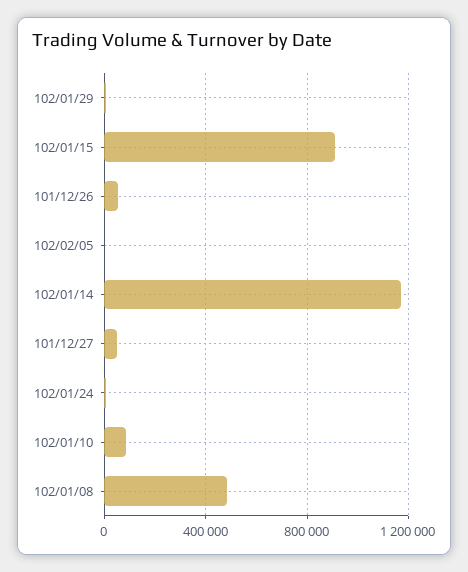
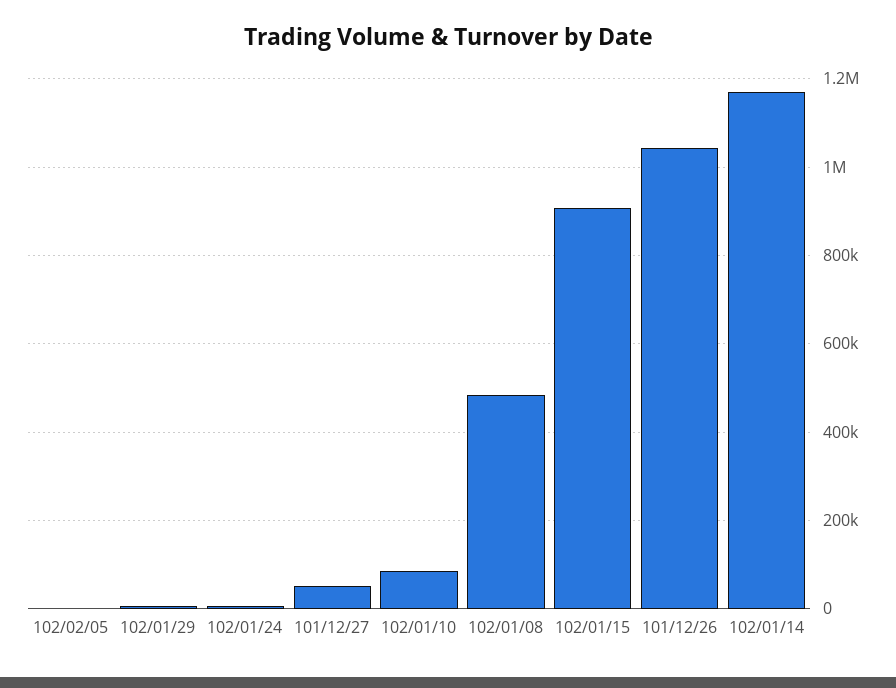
  {
    "102/01/29": 0,
    "102/01/15": 900000,
-   "101/12/26": 50000,
+   "101/12/26": 1040000,
    "102/02/05": 0,
    "102/01/14": 1180000,
    "101/12/27": 60000,
    "102/01/24": 0,
    "102/01/10": 80000,
    "102/01/08": 480000
  }

